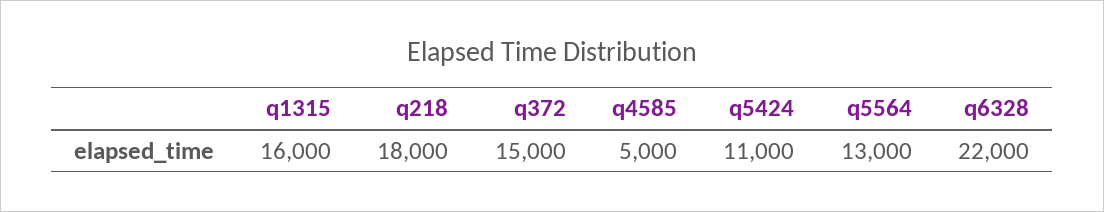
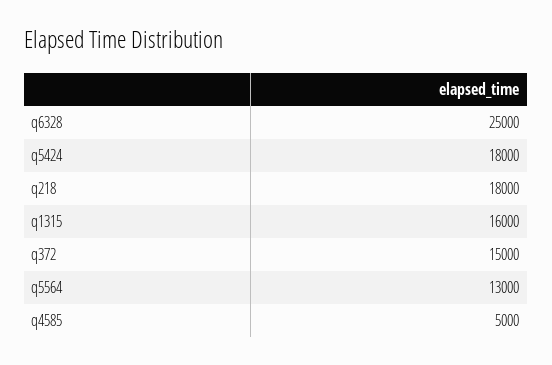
  {
    "q1315": 16000,
    "q218": 18000,
    "q372": 15000,
    "q4585": 5000,
-   "q5424": 11000,
+   "q5424": 18000,
    "q5564": 13000,
-   "q6328": 22000
+   "q6328": 25000
  }

